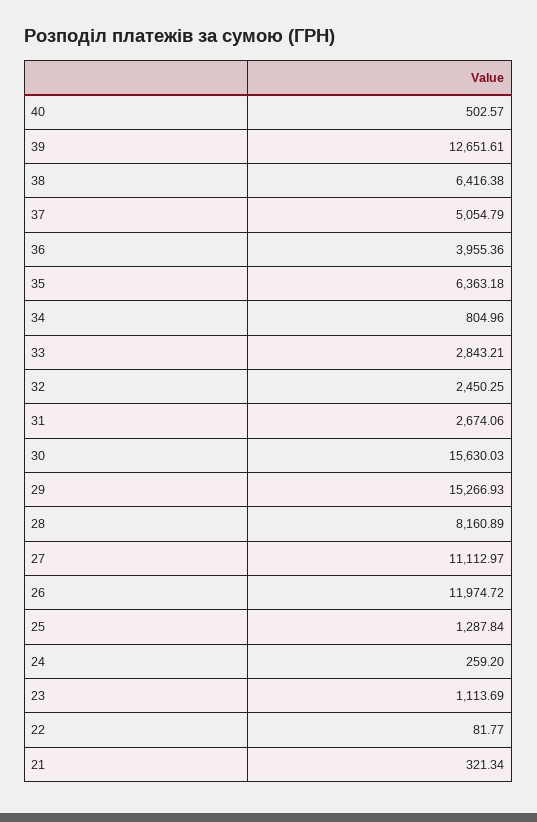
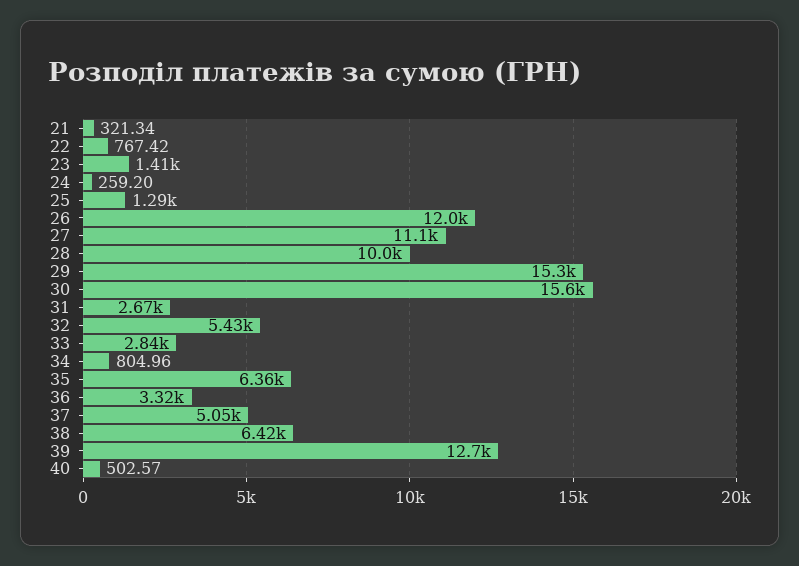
  {
    "40": 502.57,
    "39": 12651.61,
    "38": 6416.38,
    "37": 5054.79,
-   "36": 3955.36,
+   "36": 3320,
    "35": 6363.18,
    "34": 804.96,
    "33": 2843.21,
-   "32": 2450.25,
+   "32": 5430,
    "31": 2674.06,
    "30": 15630.03,
    "29": 15266.93,
-   "28": 8160.89,
+   "28": 10000,
    "27": 11112.97,
    "26": 11974.72,
    "25": 1287.84,
    "24": 259.2,
-   "23": 1113.69,
+   "23": 1410,
-   "22": 81.77,
+   "22": 767.42,
    "21": 321.34
  }

